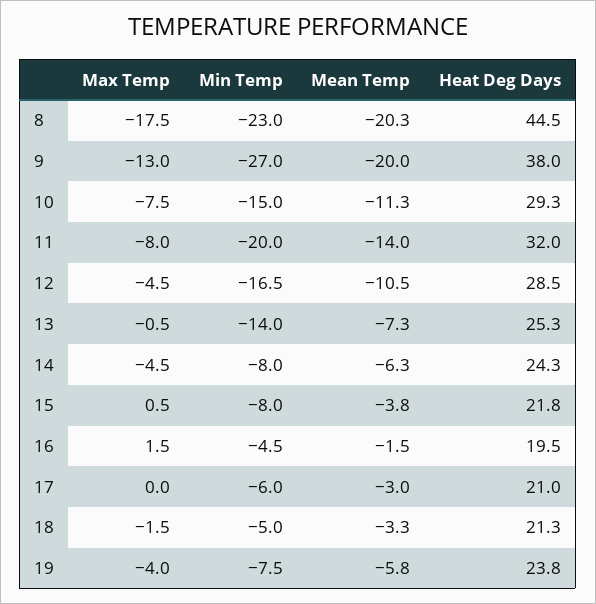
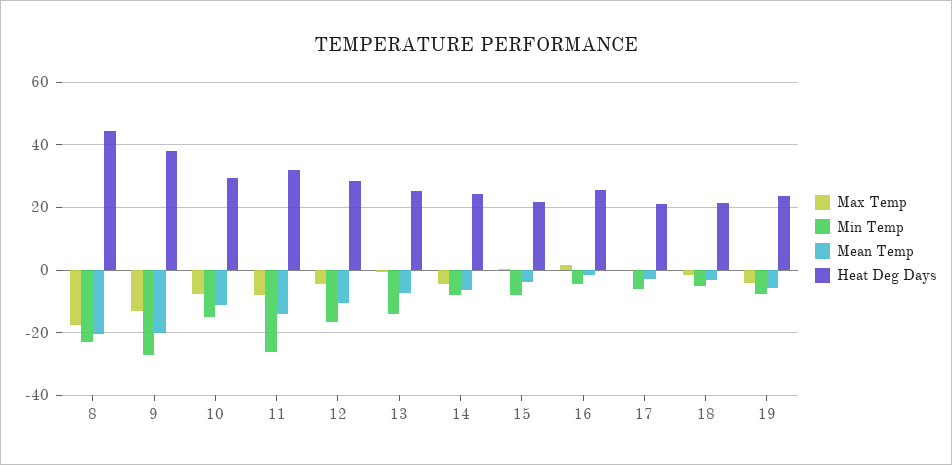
  {
    "Max Temp": {
      "8": -17.5,
      "9": -13,
      "10": -7.5,
      "11": -8,
      "12": -4.5,
      "13": -0.5,
      "14": -4.5,
      "15": 0.5,
      "16": 1.5,
      "17": 0,
      "18": -1.5,
      "19": -4
    },
    "Min Temp": {
      "8": -23,
      "9": -27,
      "10": -15,
-     "11": -20,
+     "11": -26,
      "12": -16.5,
      "13": -14,
      "14": -8,
      "15": -8,
      "16": -4.5,
      "17": -6,
      "18": -5,
      "19": -7.5
    },
    "Mean Temp": {
      "8": -20.3,
      "9": -20,
      "10": -11.3,
      "11": -14,
      "12": -10.5,
      "13": -7.3,
      "14": -6.3,
      "15": -3.8,
      "16": -1.5,
      "17": -3,
      "18": -3.3,
      "19": -5.8
    },
    "Heat Deg Days": {
      "8": 44.5,
      "9": 38,
      "10": 29.3,
      "11": 32,
      "12": 28.5,
      "13": 25.3,
      "14": 24.3,
      "15": 21.8,
-     "16": 19.5,
+     "16": 26,
      "17": 21,
      "18": 21.3,
      "19": 23.8
    }
  }

